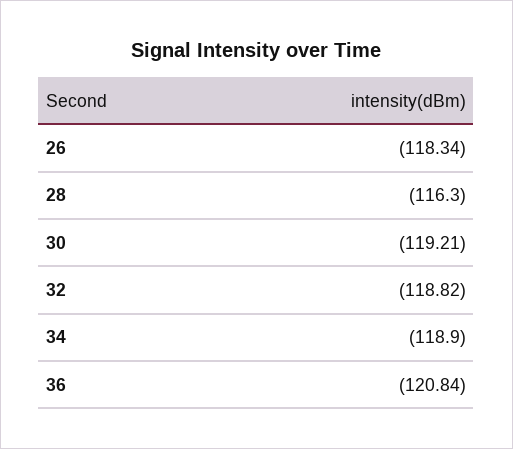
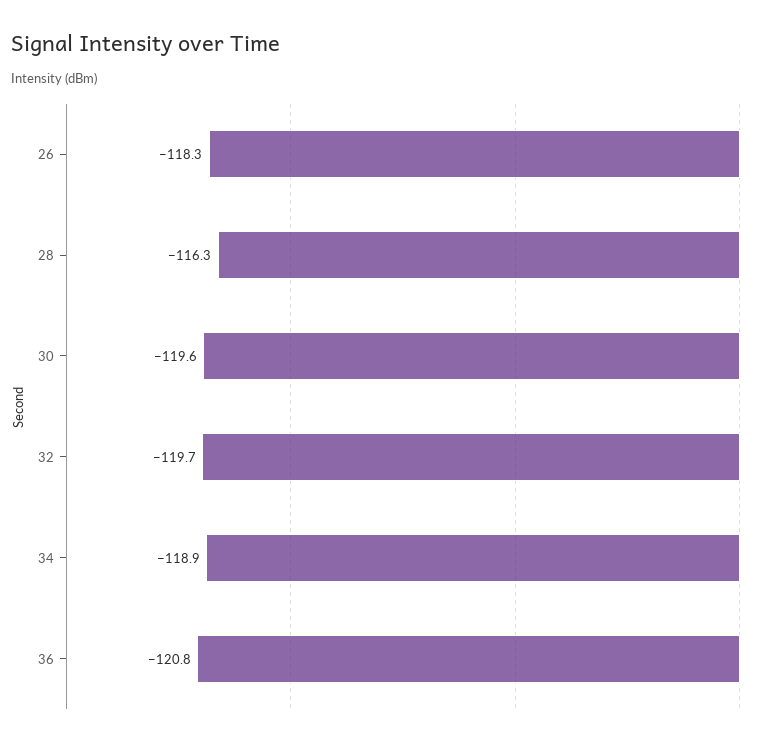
  {
    "26": -118.34,
    "28": -116.3,
-   "30": -119.21,
+   "30": -119.6,
-   "32": -118.82,
+   "32": -119.7,
    "34": -118.9,
    "36": -120.84
  }

